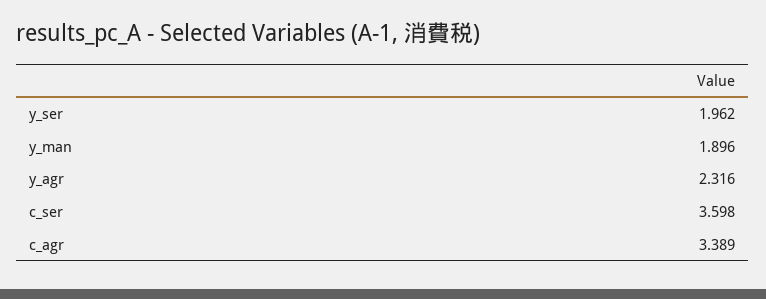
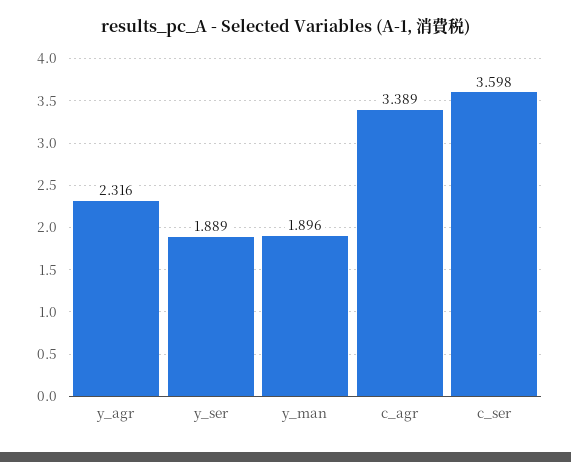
  {
-   "y_ser": 1.962,
+   "y_ser": 1.889,
    "y_man": 1.896,
    "y_agr": 2.316,
    "c_ser": 3.598,
    "c_agr": 3.389
  }

